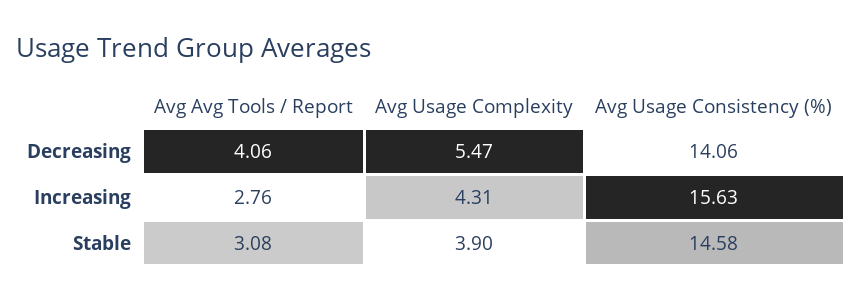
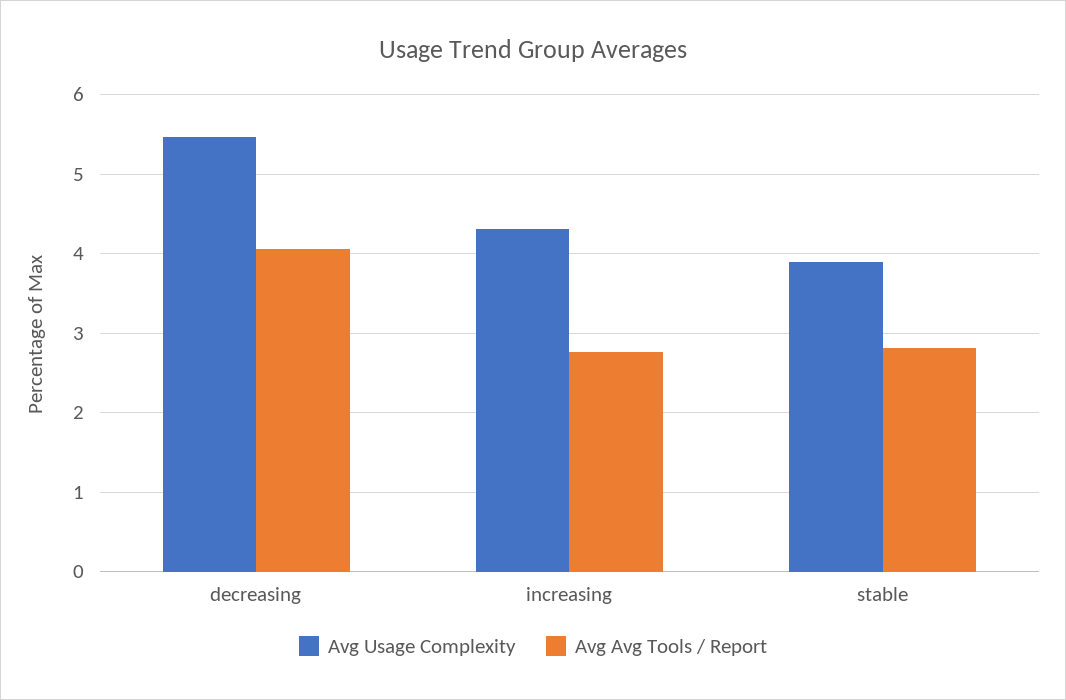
  {
    "Avg Avg Tools / Report": {
      "Decreasing": 4.06,
      "Increasing": 2.76,
-     "Stable": 3.08
+     "Stable": 2.8
    },
    "Avg Usage Complexity": {
      "Decreasing": 5.47,
      "Increasing": 4.31,
      "Stable": 3.9
-   },
+   }
-   "Avg Usage Consistency (%)": {
-     "Decreasing": 14.06,
-     "Increasing": 15.63,
-     "Stable": 14.58
-   }
  }

